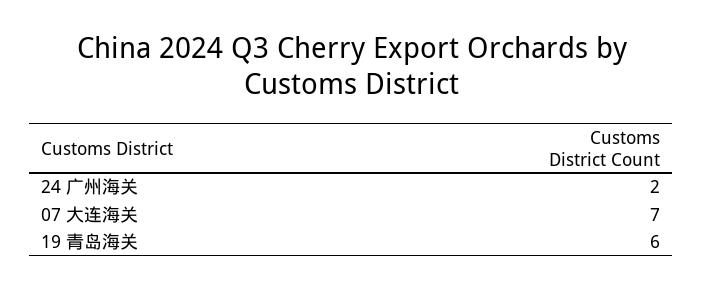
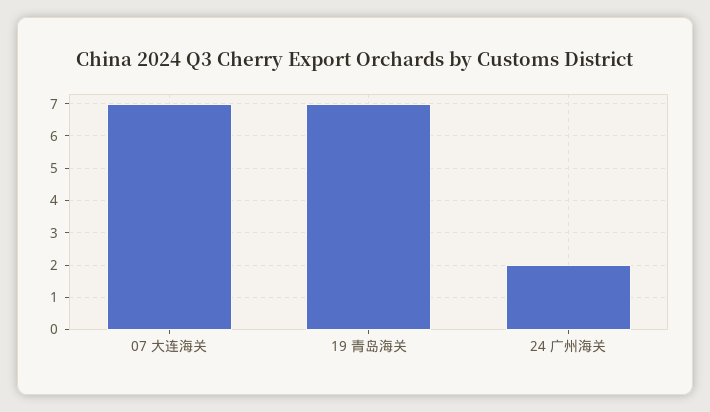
  {
    "24 广州海关": 2,
    "07 大连海关": 7,
-   "19 青岛海关": 6
+   "19 青岛海关": 7
  }

